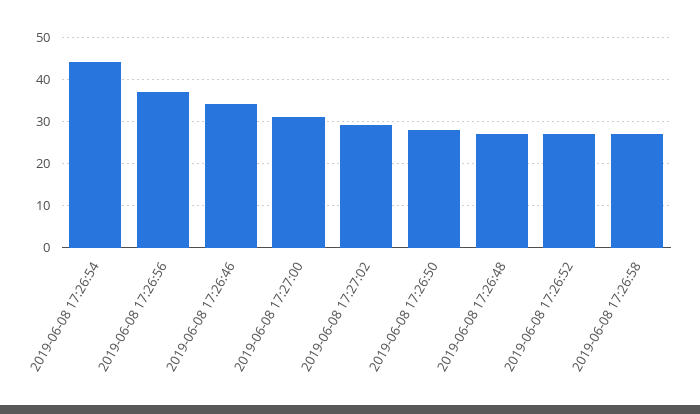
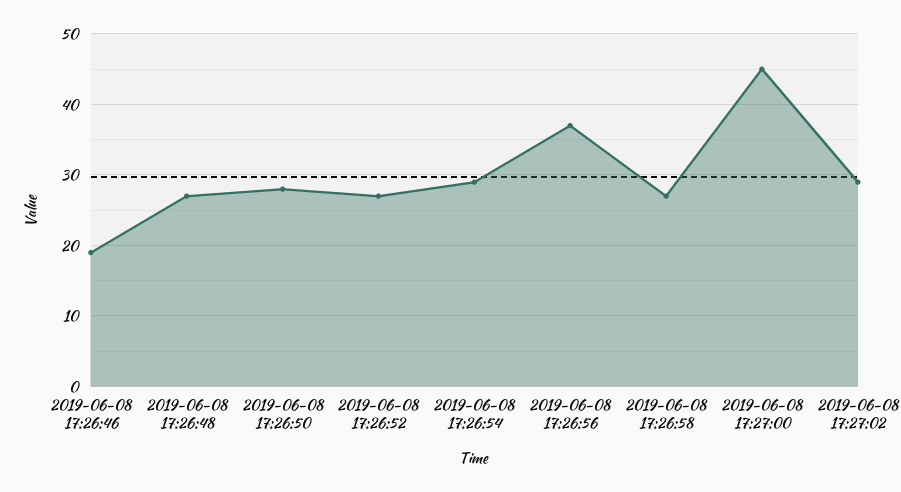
  {
-   "2019-06-08 17:26:54": 45,
+   "2019-06-08 17:26:54": 29,
    "2019-06-08 17:26:56": 37,
-   "2019-06-08 17:26:46": 35,
+   "2019-06-08 17:26:46": 19,
-   "2019-06-08 17:27:00": 30,
+   "2019-06-08 17:27:00": 45,
    "2019-06-08 17:27:02": 29,
    "2019-06-08 17:26:50": 28,
    "2019-06-08 17:26:48": 27,
    "2019-06-08 17:26:52": 27,
    "2019-06-08 17:26:58": 27
  }

